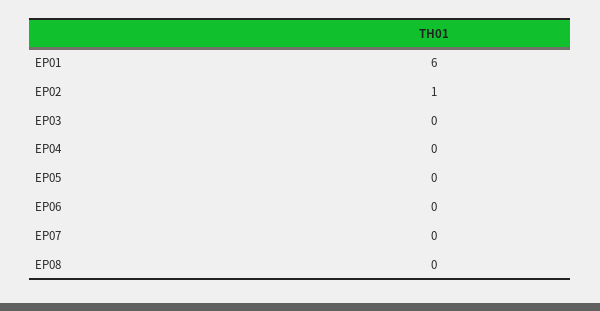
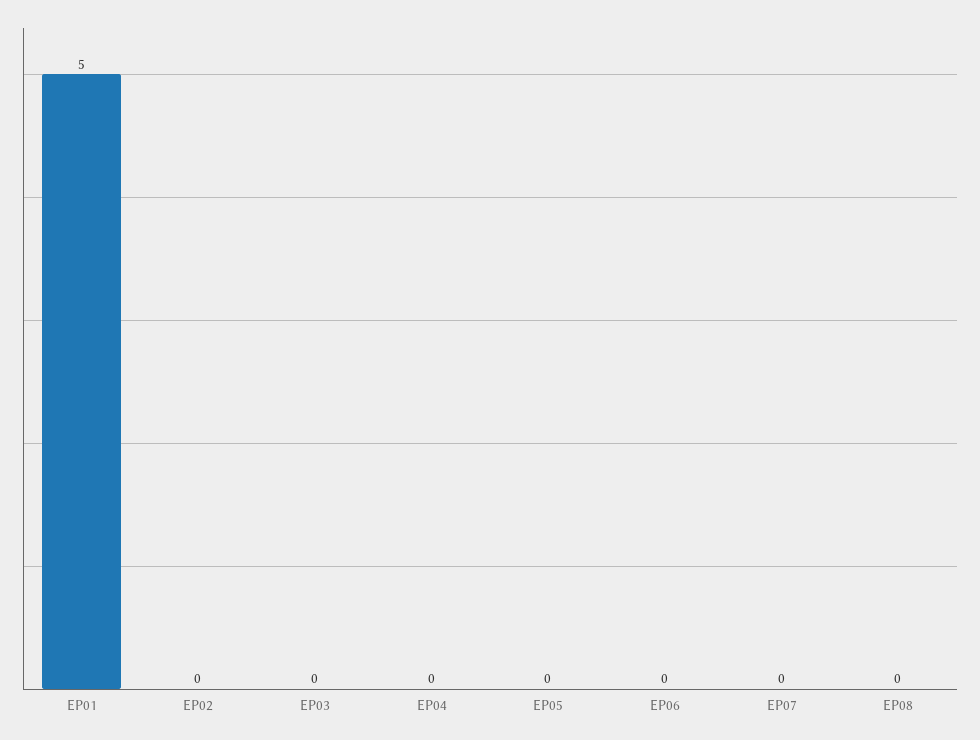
  {
-   "EP01": 6,
+   "EP01": 5,
-   "EP02": 1,
+   "EP02": 0,
    "EP03": 0,
    "EP04": 0,
    "EP05": 0,
    "EP06": 0,
    "EP07": 0,
    "EP08": 0
  }

